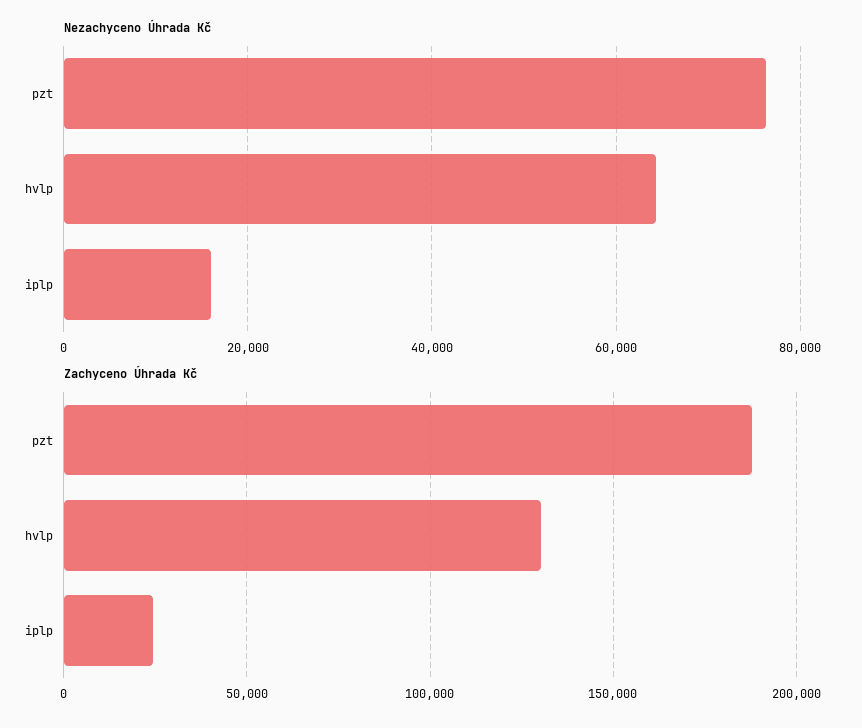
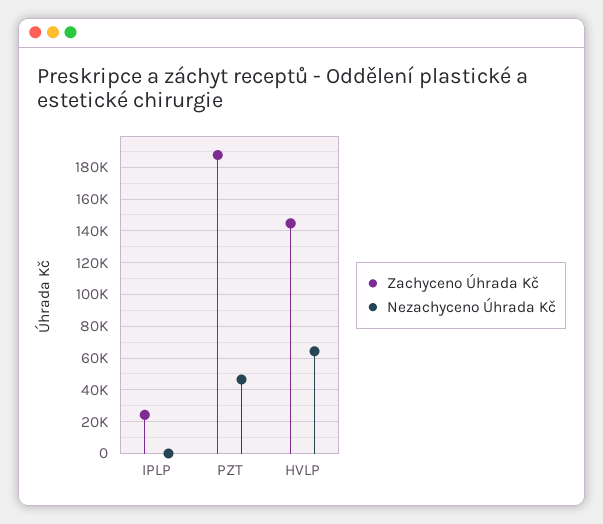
  {
    "Nezachyceno Úhrada Kč": {
-     "pzt": 76000,
+     "pzt": 45000,
      "hvlp": 64000,
-     "iplp": 16000
+     "iplp": 0
    },
    "Zachyceno Úhrada Kč": {
      "pzt": 190000,
-     "hvlp": 130000,
+     "hvlp": 145000,
      "iplp": 25000
    }
  }

